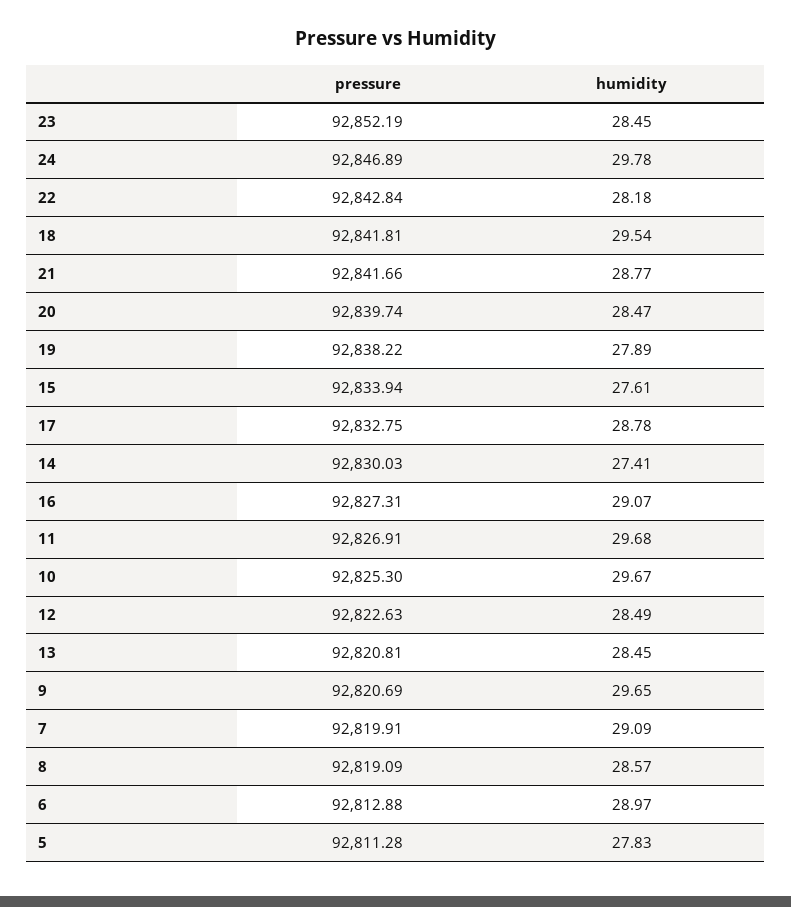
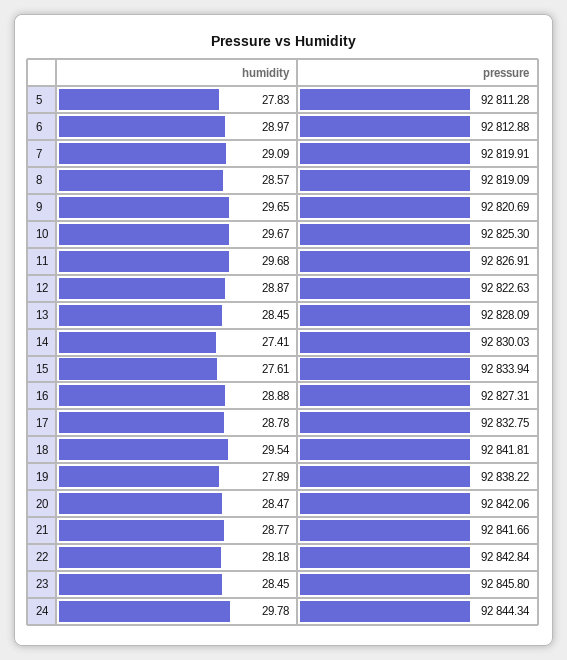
  {
    "pressure": {
-     "23": 92852.19,
+     "23": 92845.8,
-     "24": 92846.89,
+     "24": 92844.34,
      "22": 92842.84,
      "18": 92841.81,
      "21": 92841.66,
-     "20": 92839.74,
+     "20": 92842.06,
      "19": 92838.22,
      "15": 92833.94,
      "17": 92832.75,
      "14": 92830.03,
      "16": 92827.31,
      "11": 92826.91,
      "10": 92825.3,
      "12": 92822.63,
-     "13": 92820.81,
+     "13": 92828.09,
      "9": 92820.69,
      "7": 92819.91,
      "8": 92819.09,
      "6": 92812.88,
      "5": 92811.28
    },
    "humidity": {
      "23": 28.45,
      "24": 29.78,
      "22": 28.18,
      "18": 29.54,
      "21": 28.77,
      "20": 28.47,
      "19": 27.89,
      "15": 27.61,
      "17": 28.78,
      "14": 27.41,
-     "16": 29.07,
+     "16": 28.88,
      "11": 29.68,
      "10": 29.67,
-     "12": 28.49,
+     "12": 28.87,
      "13": 28.45,
      "9": 29.65,
      "7": 29.09,
      "8": 28.57,
      "6": 28.97,
      "5": 27.83
    }
  }

